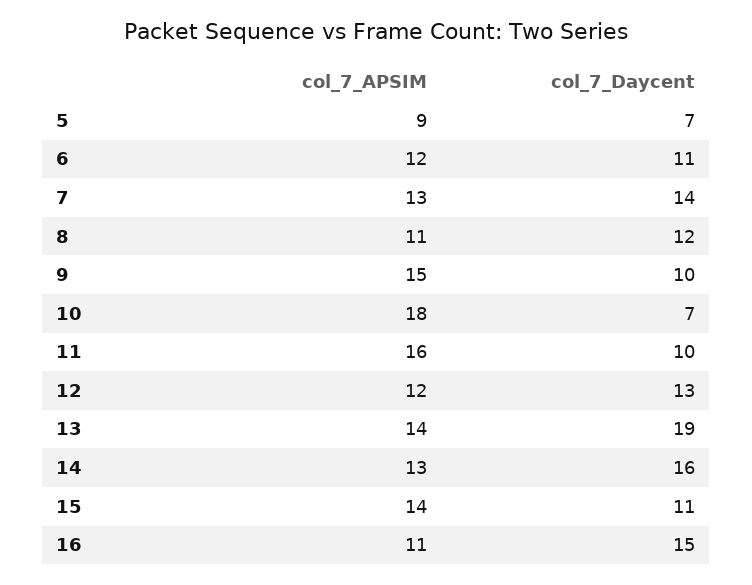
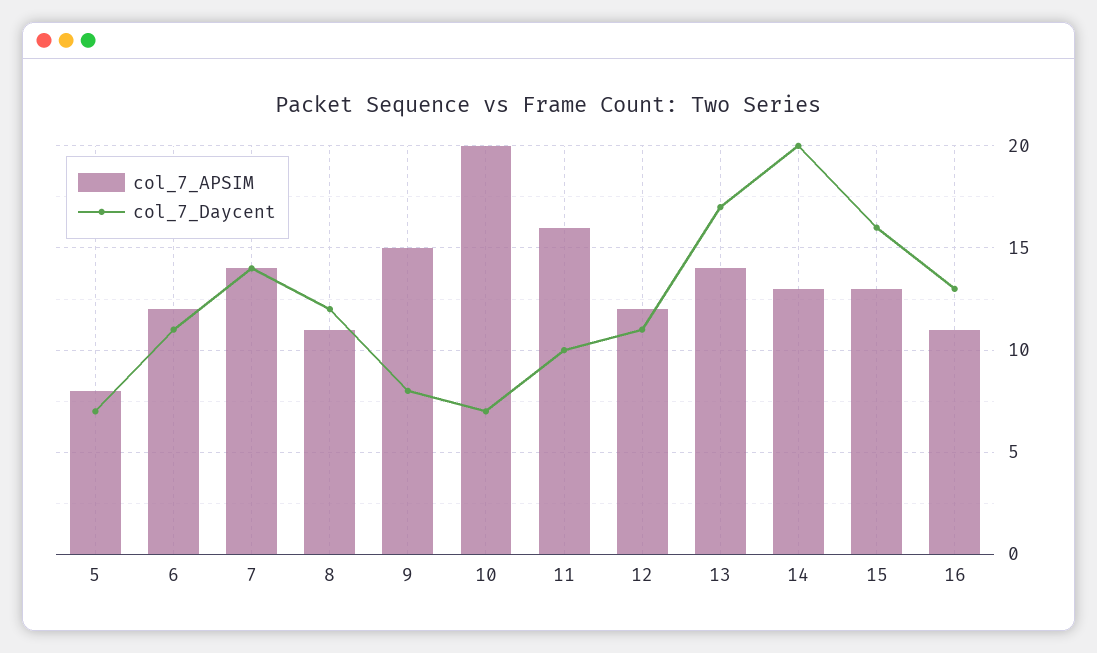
  {
    "col_7_APSIM": {
-     "5": 9,
+     "5": 8,
      "6": 12,
-     "7": 13,
+     "7": 14,
      "8": 11,
      "9": 15,
-     "10": 18,
+     "10": 20,
      "11": 16,
      "12": 12,
      "13": 14,
      "14": 13,
-     "15": 14,
+     "15": 13,
      "16": 11
    },
    "col_7_Daycent": {
      "5": 7,
      "6": 11,
      "7": 14,
      "8": 12,
-     "9": 10,
+     "9": 8,
      "10": 7,
      "11": 10,
-     "12": 13,
+     "12": 11,
-     "13": 19,
+     "13": 17,
-     "14": 16,
+     "14": 20,
-     "15": 11,
+     "15": 16,
-     "16": 15
+     "16": 13
    }
  }

